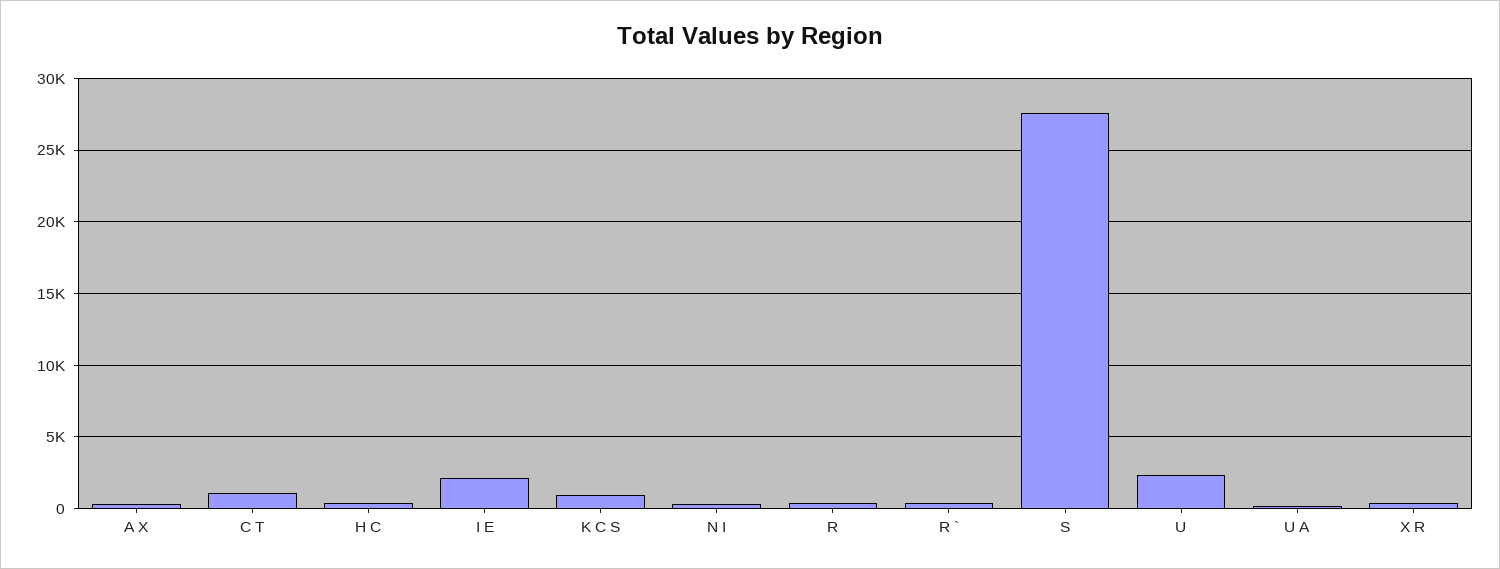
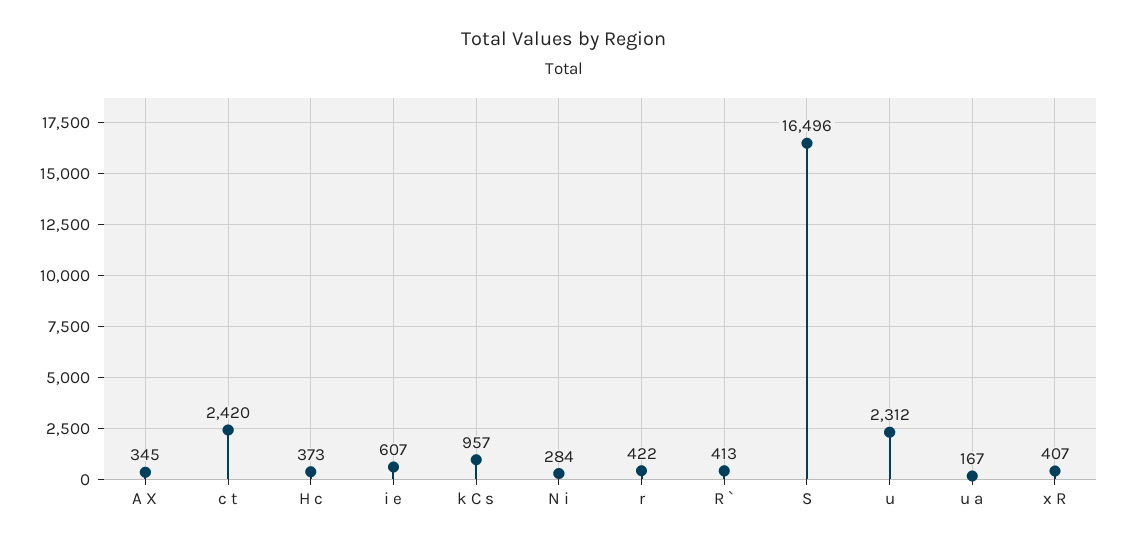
  {
    "A X": 345,
-   "C T": 1000,
+   "C T": 2420,
    "H C": 373,
-   "I E": 2000,
+   "I E": 607,
    "K C S": 957,
    "N I": 284,
    "R": 422,
    "R `": 413,
-   "S": 27500,
+   "S": 16496,
    "U": 2312,
    "U A": 167,
    "X R": 407
  }

